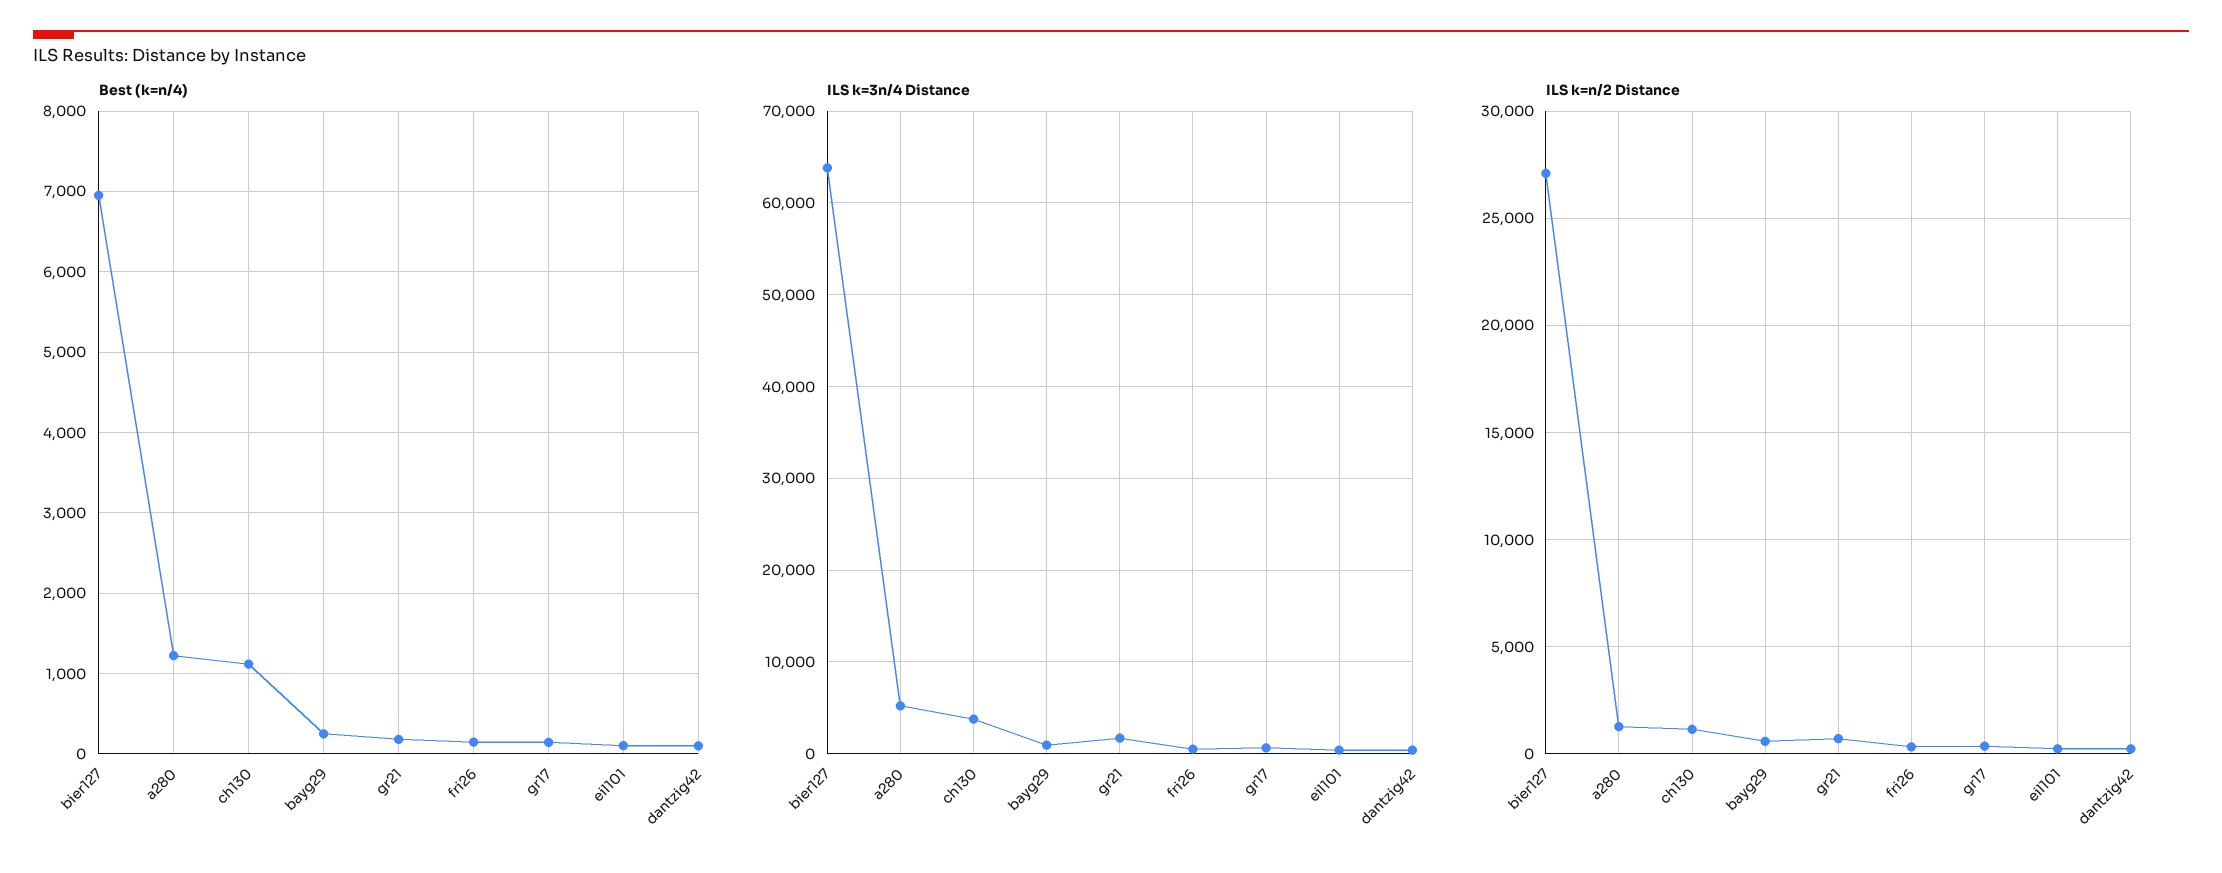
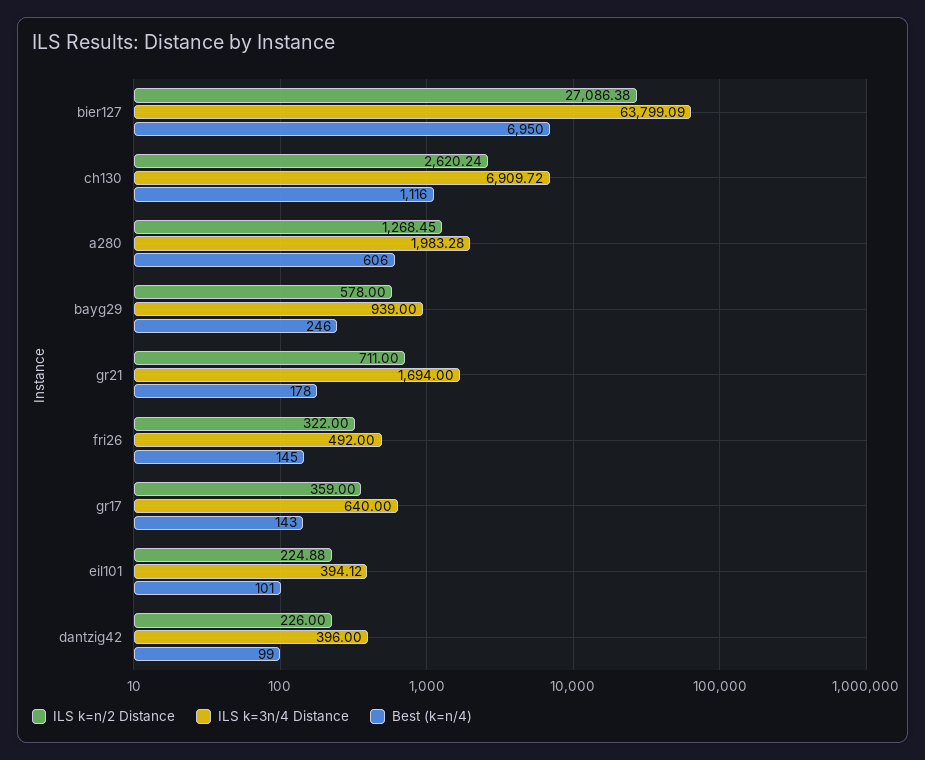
  {
    "Best (k=n/4)": {
      "bier127": 6950,
-     "a280": 1200,
+     "a280": 606,
      "ch130": 1116,
      "bayg29": 246,
      "gr21": 178,
      "fri26": 145,
      "gr17": 143,
      "eil101": 101,
      "dantzig42": 99
    },
    "ILS k=3n/4 Distance": {
      "bier127": 63799.09,
-     "a280": 5000,
+     "a280": 1983.28,
-     "ch130": 4000,
+     "ch130": 6909.72,
      "bayg29": 939,
      "gr21": 1694,
      "fri26": 492,
      "gr17": 640,
      "eil101": 394.12,
      "dantzig42": 396
    },
    "ILS k=n/2 Distance": {
      "bier127": 27086.38,
      "a280": 1268.45,
-     "ch130": 1000,
+     "ch130": 2620.24,
      "bayg29": 578,
      "gr21": 711,
      "fri26": 322,
      "gr17": 359,
      "eil101": 224.88,
      "dantzig42": 226
    }
  }

